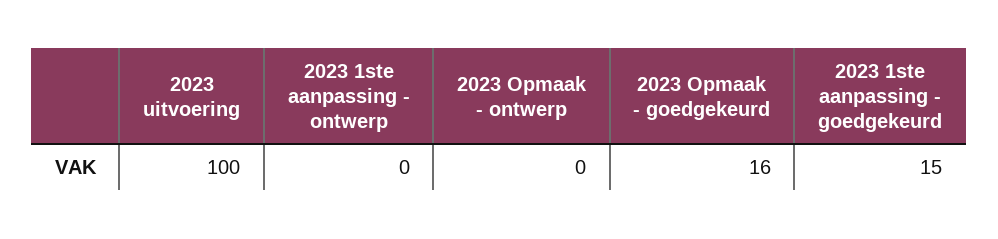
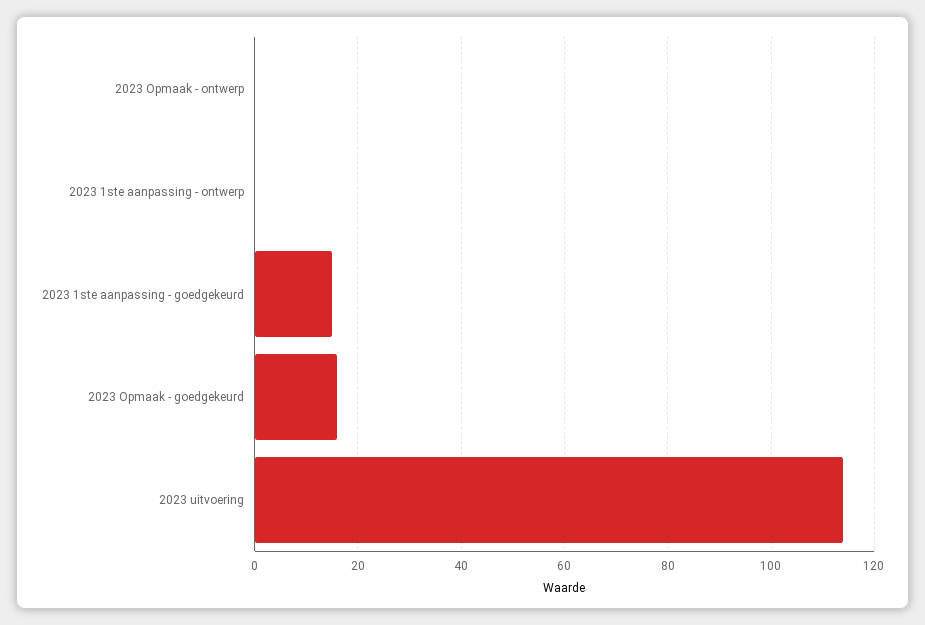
  {
-   "2023 uitvoering": 100,
+   "2023 uitvoering": 115,
    "2023 1ste aanpassing - ontwerp": 0,
    "2023 Opmaak - ontwerp": 0,
    "2023 Opmaak - goedgekeurd": 16,
    "2023 1ste aanpassing - goedgekeurd": 15
  }

